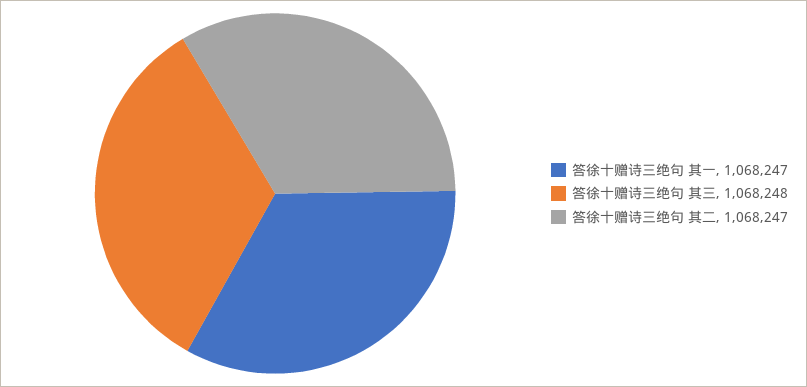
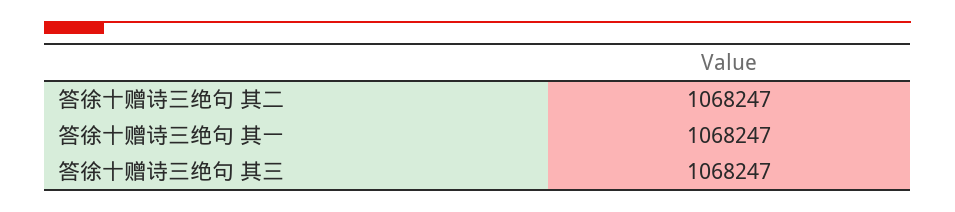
  {
    "答徐十赠诗三绝句 其一": 1068247,
-   "答徐十赠诗三绝句 其三": 1068248,
+   "答徐十赠诗三绝句 其三": 1068247,
    "答徐十赠诗三绝句 其二": 1068247
  }

